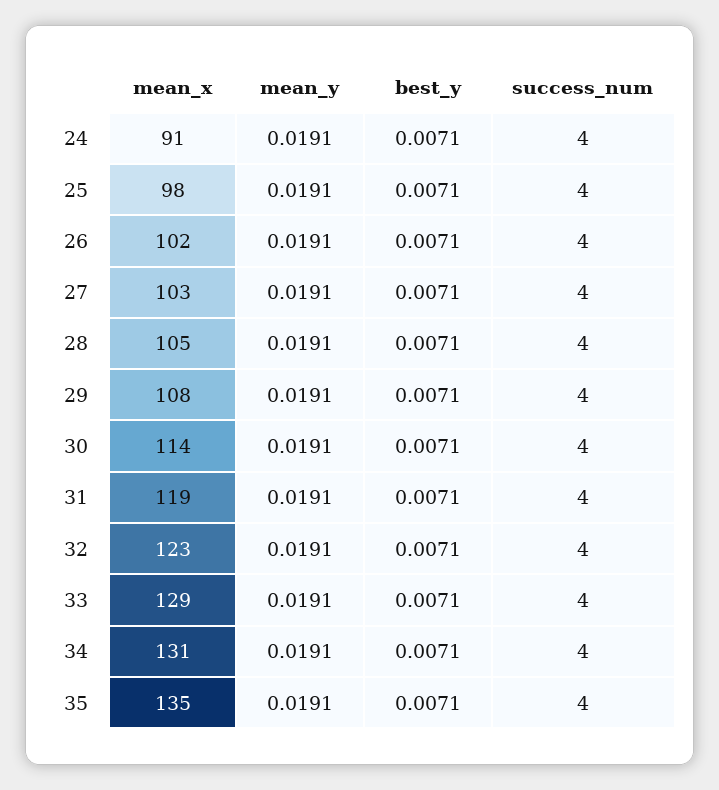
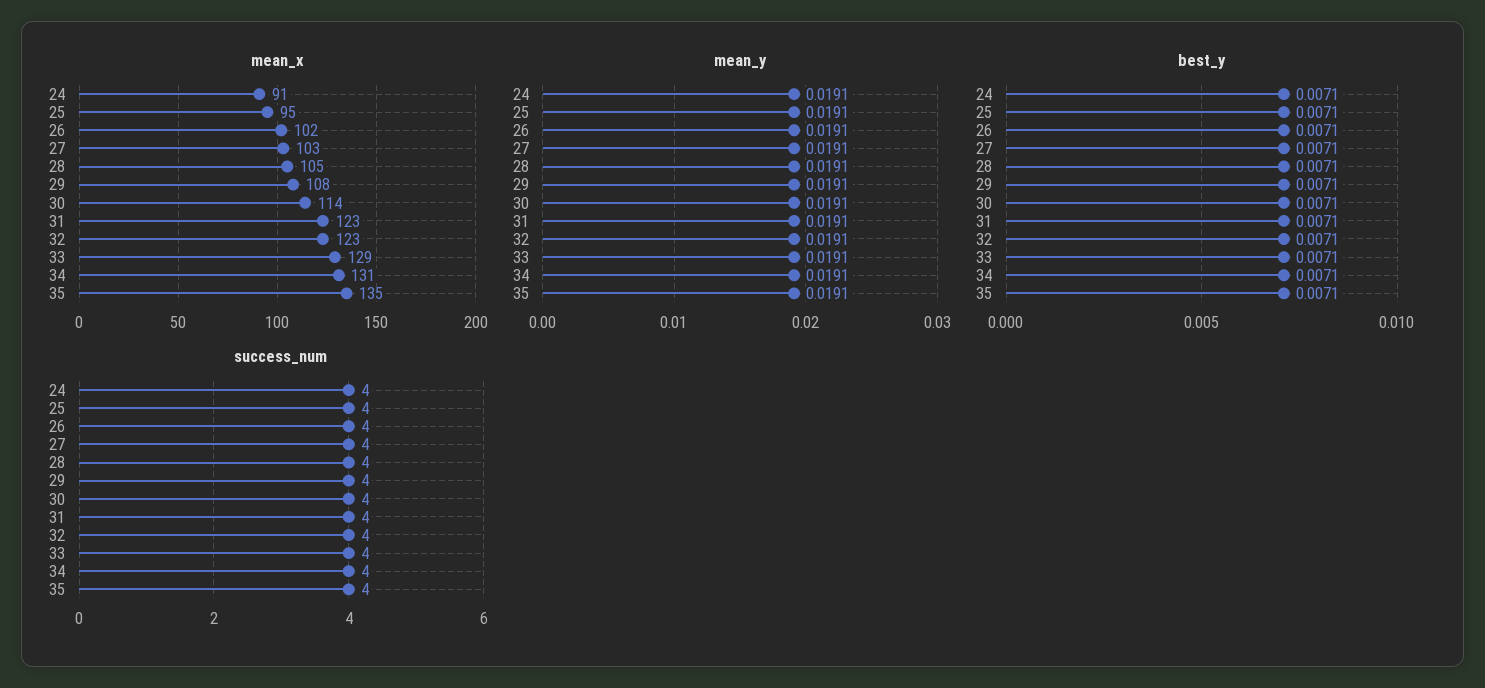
  {
    "mean_x": {
      "24": 91,
-     "25": 98,
+     "25": 95,
      "26": 102,
      "27": 103,
      "28": 105,
      "29": 108,
      "30": 114,
-     "31": 119,
+     "31": 123,
      "32": 123,
      "33": 129,
      "34": 131,
      "35": 135
    },
    "mean_y": {
      "24": 0.0191,
      "25": 0.0191,
      "26": 0.0191,
      "27": 0.0191,
      "28": 0.0191,
      "29": 0.0191,
      "30": 0.0191,
      "31": 0.0191,
      "32": 0.0191,
      "33": 0.0191,
      "34": 0.0191,
      "35": 0.0191
    },
    "best_y": {
      "24": 0.0071,
      "25": 0.0071,
      "26": 0.0071,
      "27": 0.0071,
      "28": 0.0071,
      "29": 0.0071,
      "30": 0.0071,
      "31": 0.0071,
      "32": 0.0071,
      "33": 0.0071,
      "34": 0.0071,
      "35": 0.0071
    },
    "success_num": {
      "24": 4,
      "25": 4,
      "26": 4,
      "27": 4,
      "28": 4,
      "29": 4,
      "30": 4,
      "31": 4,
      "32": 4,
      "33": 4,
      "34": 4,
      "35": 4
    }
  }

